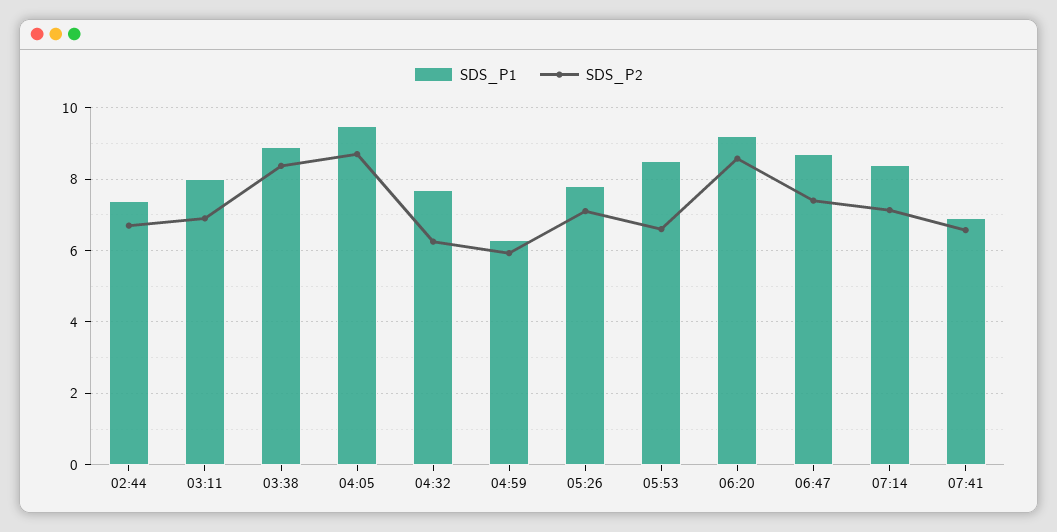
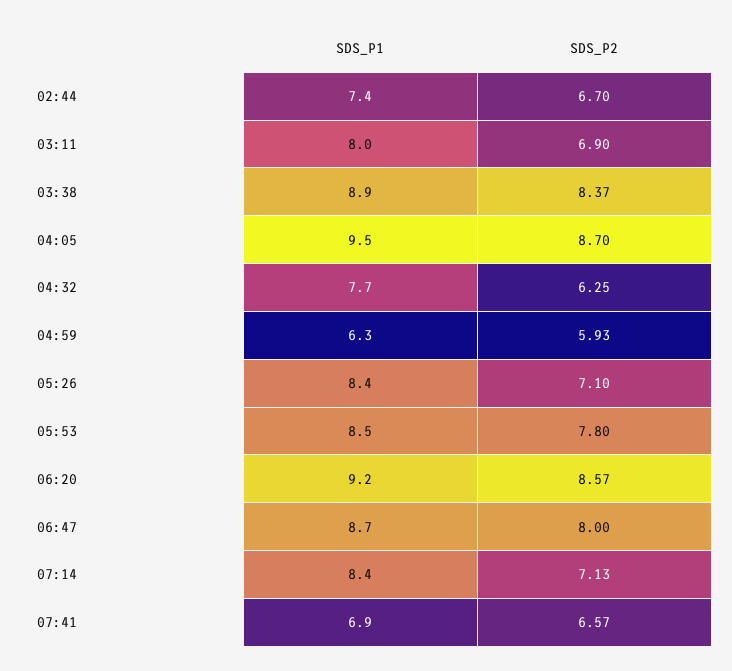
  {
    "SDS_P1": {
      "02:44": 7.4,
      "03:11": 8,
      "03:38": 8.9,
      "04:05": 9.5,
      "04:32": 7.7,
      "04:59": 6.3,
-     "05:26": 7.8,
+     "05:26": 8.4,
      "05:53": 8.5,
      "06:20": 9.2,
      "06:47": 8.7,
      "07:14": 8.4,
      "07:41": 6.9
    },
    "SDS_P2": {
      "02:44": 6.7,
      "03:11": 6.9,
      "03:38": 8.37,
      "04:05": 8.7,
      "04:32": 6.25,
      "04:59": 5.93,
      "05:26": 7.1,
-     "05:53": 6.6,
+     "05:53": 7.8,
      "06:20": 8.57,
-     "06:47": 7.4,
+     "06:47": 8,
      "07:14": 7.13,
      "07:41": 6.57
    }
  }

